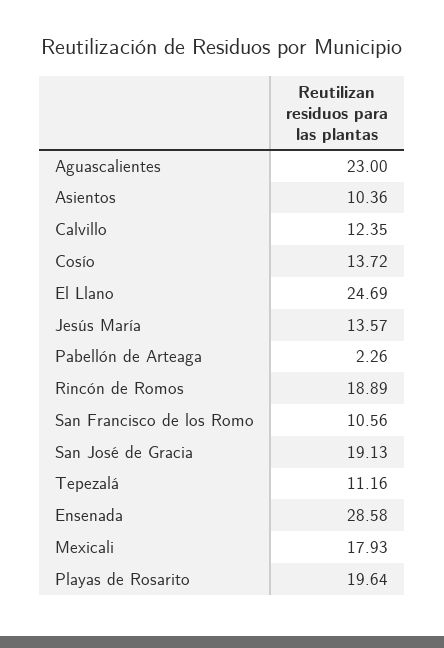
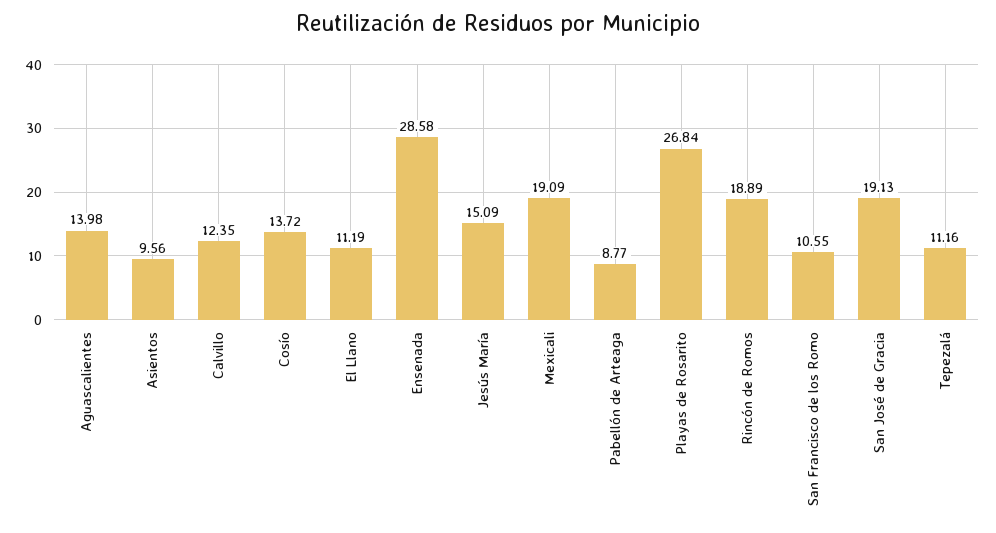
  {
-   "Aguascalientes": 23,
+   "Aguascalientes": 13.98,
-   "Asientos": 10.36,
+   "Asientos": 9.56,
    "Calvillo": 12.35,
    "Cosío": 13.72,
-   "El Llano": 24.69,
+   "El Llano": 11.19,
-   "Jesús María": 13.57,
+   "Jesús María": 15.09,
-   "Pabellón de Arteaga": 2.26,
+   "Pabellón de Arteaga": 8.77,
    "Rincón de Romos": 18.89,
-   "San Francisco de los Romo": 10.56,
+   "San Francisco de los Romo": 10.55,
    "San José de Gracia": 19.13,
    "Tepezalá": 11.16,
    "Ensenada": 28.58,
-   "Mexicali": 17.93,
+   "Mexicali": 19.09,
-   "Playas de Rosarito": 19.64
+   "Playas de Rosarito": 26.84
  }

